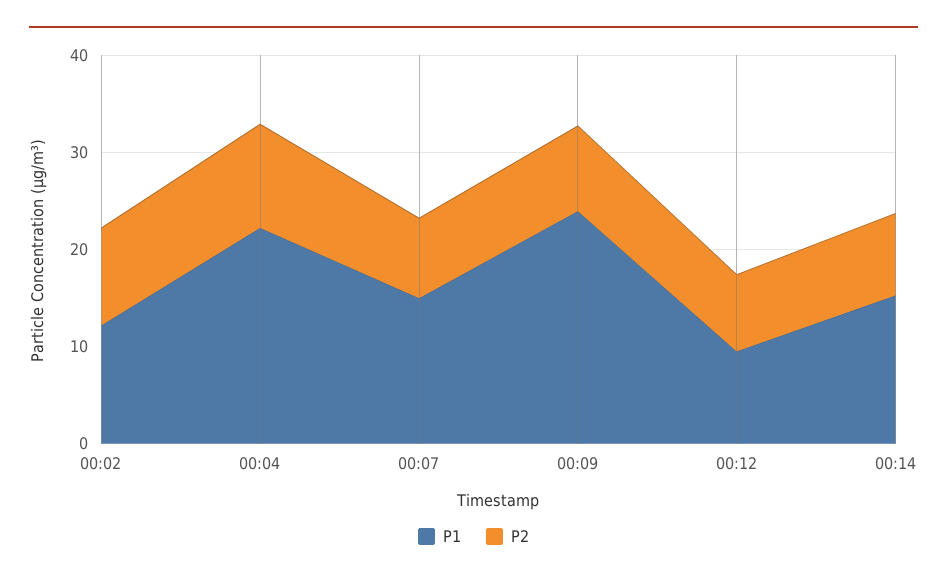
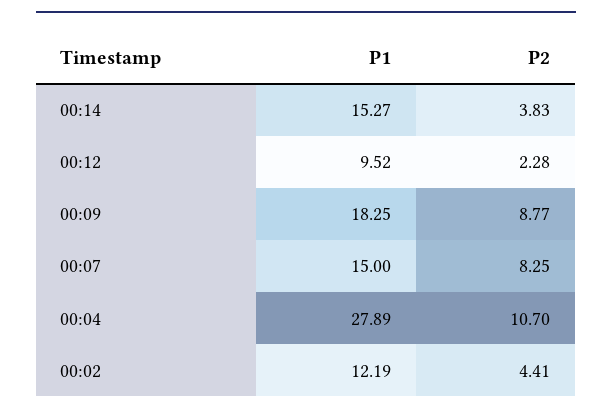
  {
    "P1": {
      "00:02": 12.19,
-     "00:04": 22,
+     "00:04": 27.89,
      "00:07": 15,
-     "00:09": 24,
+     "00:09": 18.25,
      "00:12": 9.52,
      "00:14": 15.27
    },
    "P2": {
-     "00:02": 10,
+     "00:02": 4.41,
      "00:04": 10.7,
      "00:07": 8.25,
      "00:09": 8.77,
-     "00:12": 8,
+     "00:12": 2.28,
-     "00:14": 8
+     "00:14": 3.83
    }
  }

